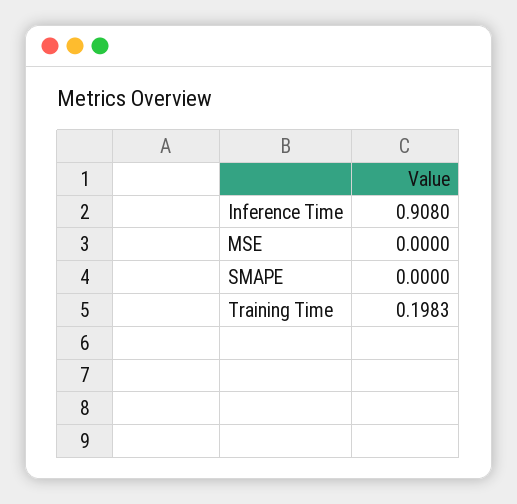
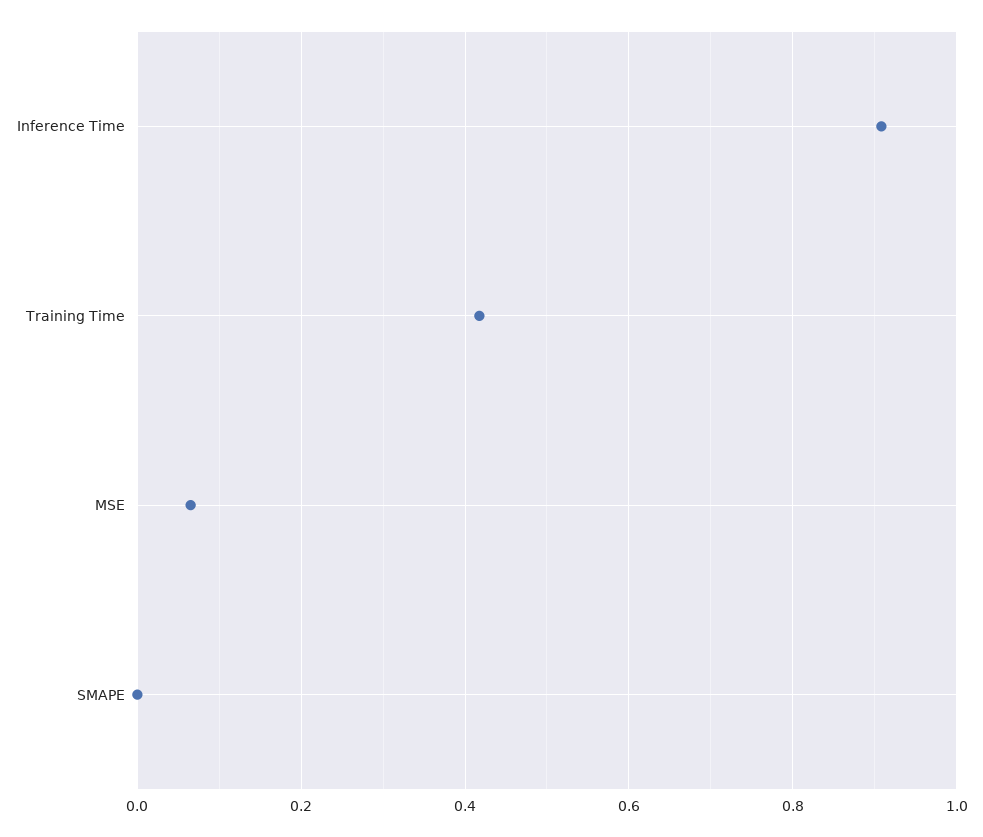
  {
    "Inference Time": 0.908,
-   "MSE": 0,
+   "MSE": 0.06,
    "SMAPE": 0,
-   "Training Time": 0.1983
+   "Training Time": 0.42
  }

